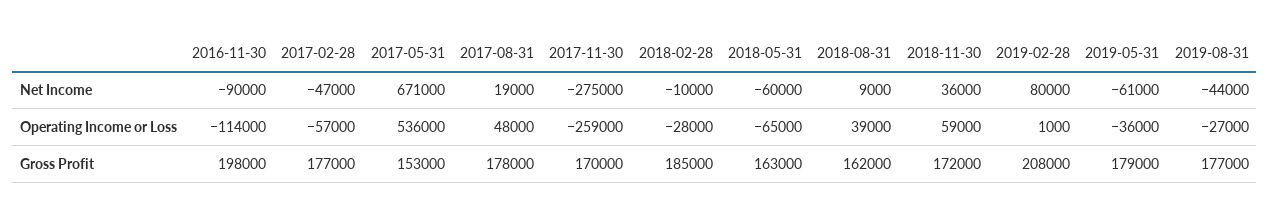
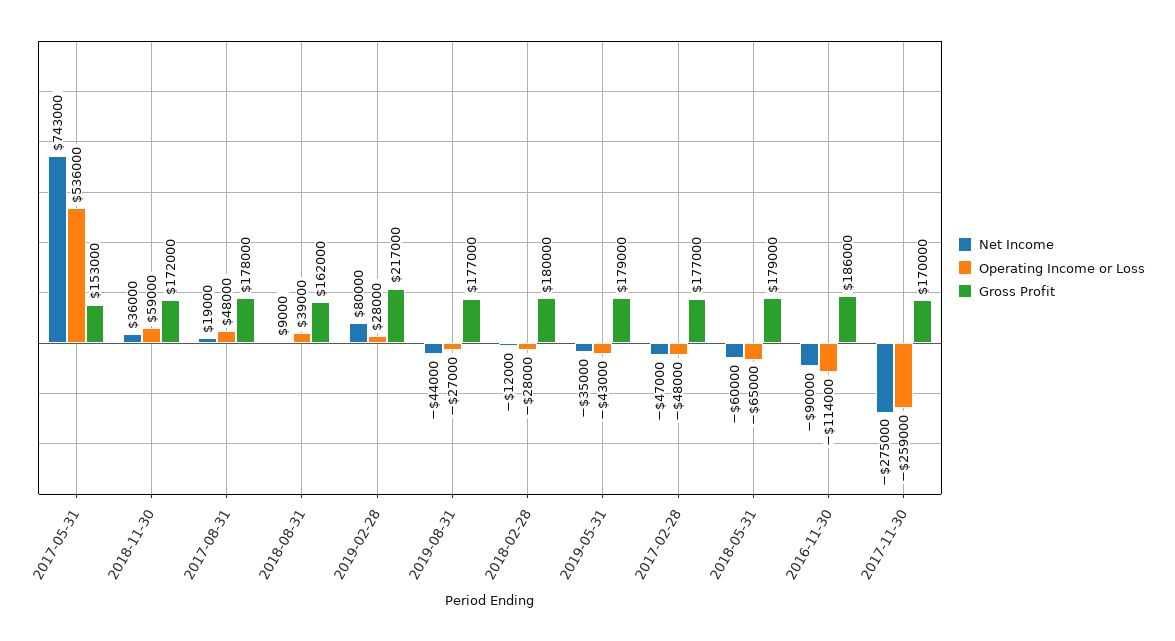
  {
    "Net Income": {
      "2016-11-30": -90000,
      "2017-02-28": -47000,
-     "2017-05-31": 671000,
+     "2017-05-31": 743000,
      "2017-08-31": 19000,
      "2017-11-30": -275000,
-     "2018-02-28": -10000,
+     "2018-02-28": -12000,
      "2018-05-31": -60000,
      "2018-08-31": 9000,
      "2018-11-30": 36000,
      "2019-02-28": 80000,
-     "2019-05-31": -61000,
+     "2019-05-31": -35000,
      "2019-08-31": -44000
    },
    "Operating Income or Loss": {
      "2016-11-30": -114000,
-     "2017-02-28": -57000,
+     "2017-02-28": -48000,
      "2017-05-31": 536000,
      "2017-08-31": 48000,
      "2017-11-30": -259000,
      "2018-02-28": -28000,
      "2018-05-31": -65000,
      "2018-08-31": 39000,
      "2018-11-30": 59000,
-     "2019-02-28": 1000,
+     "2019-02-28": 28000,
-     "2019-05-31": -36000,
+     "2019-05-31": -43000,
      "2019-08-31": -27000
    },
    "Gross Profit": {
-     "2016-11-30": 198000,
+     "2016-11-30": 186000,
      "2017-02-28": 177000,
      "2017-05-31": 153000,
      "2017-08-31": 178000,
      "2017-11-30": 170000,
-     "2018-02-28": 185000,
+     "2018-02-28": 180000,
-     "2018-05-31": 163000,
+     "2018-05-31": 179000,
      "2018-08-31": 162000,
      "2018-11-30": 172000,
-     "2019-02-28": 208000,
+     "2019-02-28": 217000,
      "2019-05-31": 179000,
      "2019-08-31": 177000
    }
  }

